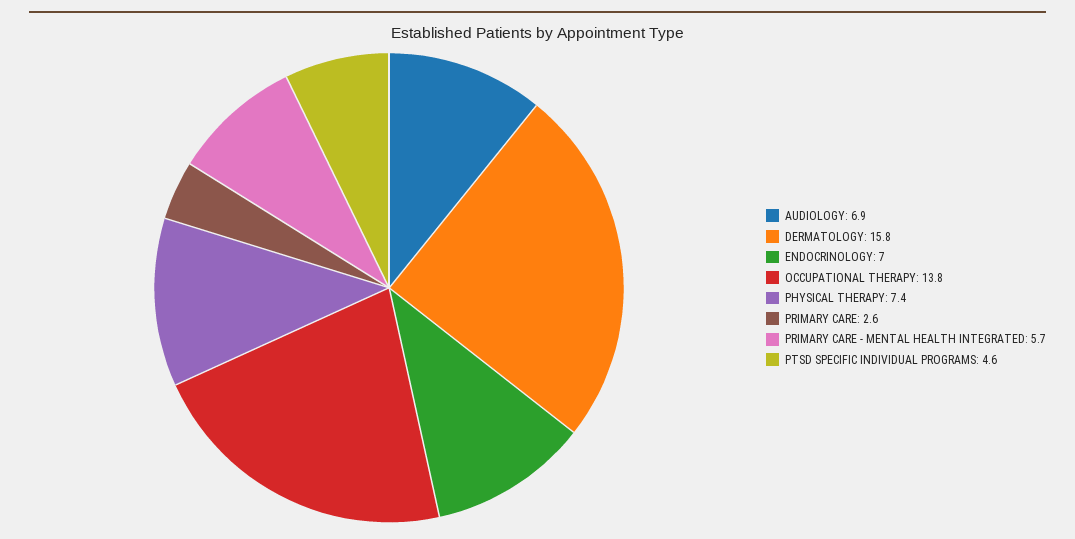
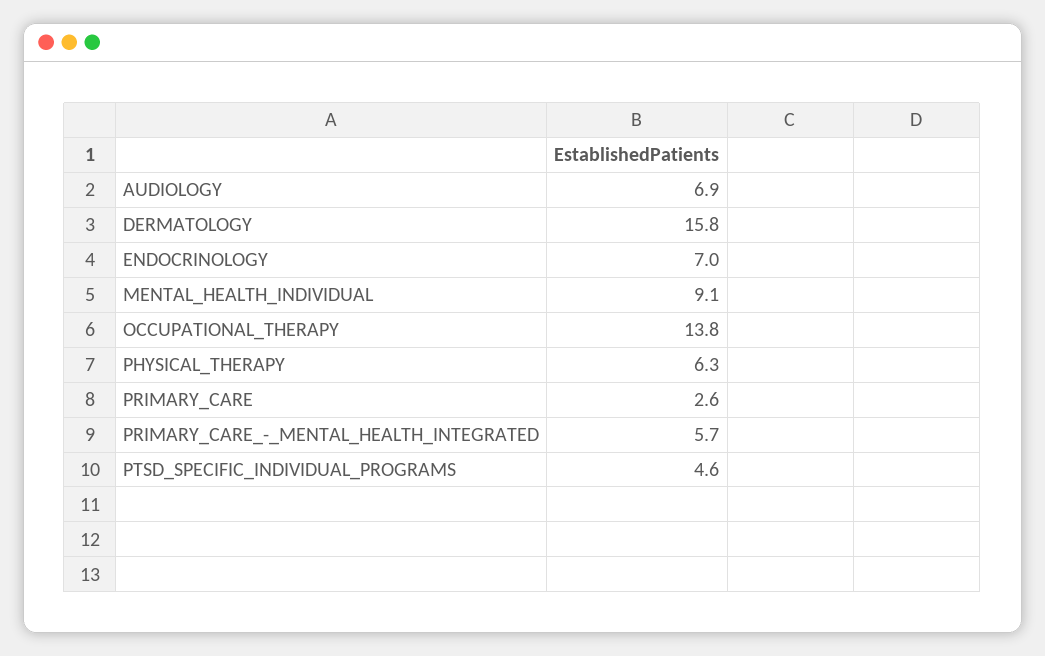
  {
    "AUDIOLOGY": 6.9,
    "DERMATOLOGY": 15.8,
    "ENDOCRINOLOGY": 7,
    "OCCUPATIONAL THERAPY": 13.8,
-   "PHYSICAL THERAPY": 7.4,
+   "PHYSICAL THERAPY": 6.3,
    "PRIMARY CARE": 2.6,
    "PRIMARY CARE - MENTAL HEALTH INTEGRATED": 5.7,
-   "PTSD SPECIFIC INDIVIDUAL PROGRAMS": 4.6
+   "PTSD SPECIFIC INDIVIDUAL PROGRAMS": 4.6,
+   "MENTAL_HEALTH_INDIVIDUAL": 9.1
  }

